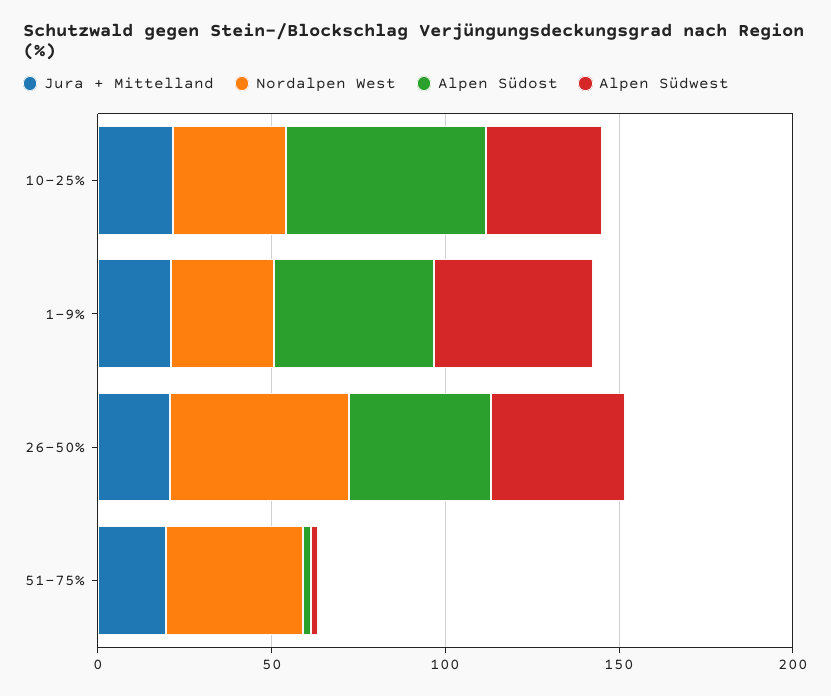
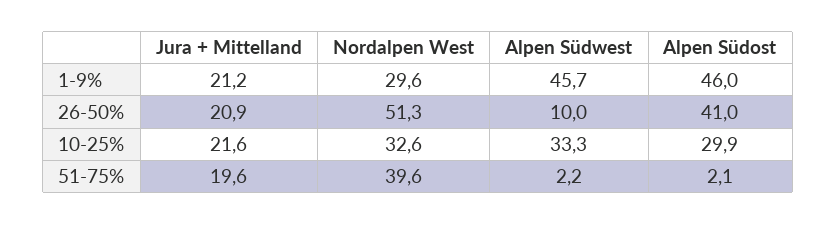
  {
    "Jura + Mittelland": {
      "10-25%": 21.6,
      "1-9%": 21.2,
      "26-50%": 20.9,
      "51-75%": 19.6
    },
    "Nordalpen West": {
      "10-25%": 32.6,
      "1-9%": 29.6,
      "26-50%": 51.3,
      "51-75%": 39.6
    },
    "Alpen Südost": {
-     "10-25%": 60,
+     "10-25%": 29.9,
      "1-9%": 46,
      "26-50%": 41,
      "51-75%": 2.1
    },
    "Alpen Südwest": {
      "10-25%": 33.3,
      "1-9%": 45.7,
-     "26-50%": 40,
+     "26-50%": 10,
      "51-75%": 2.2
    }
  }

